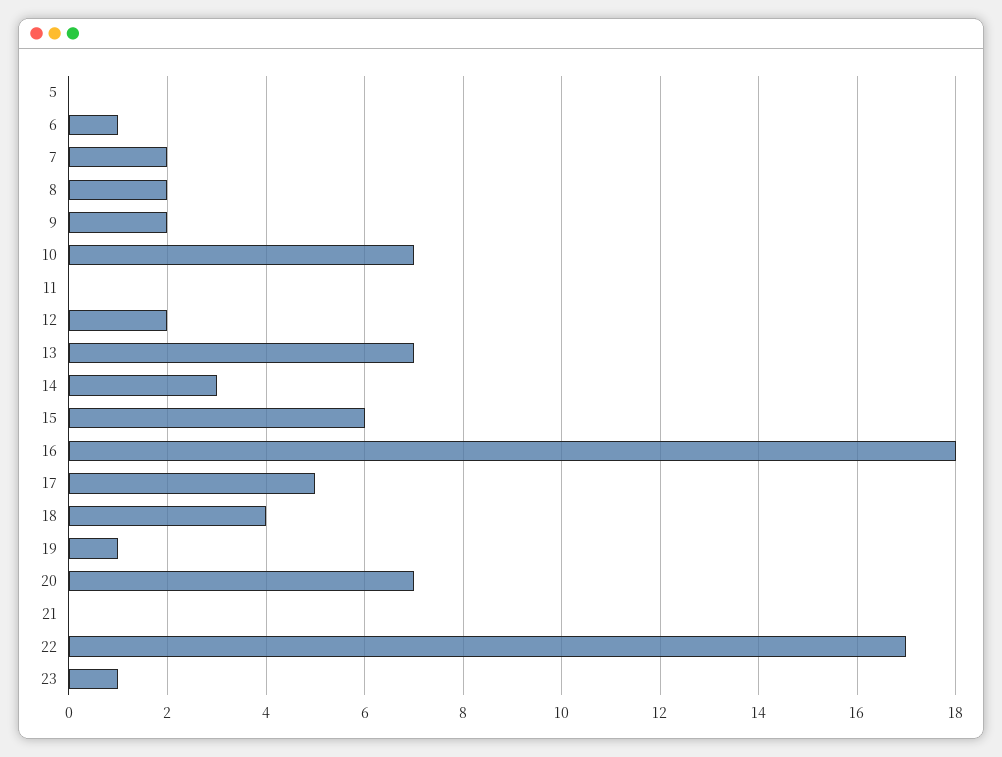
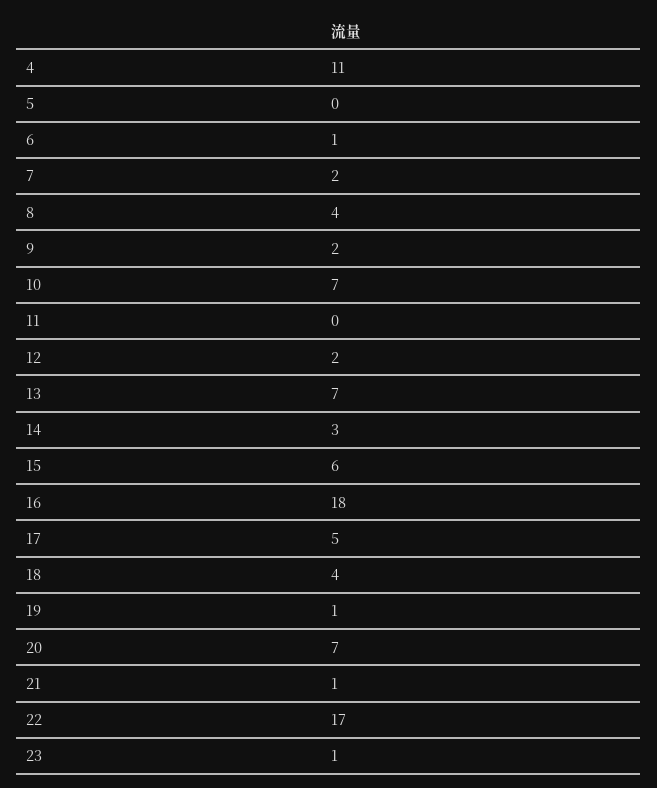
  {
    "5": 0,
    "6": 1,
    "7": 2,
-   "8": 2,
+   "8": 4,
    "9": 2,
    "10": 7,
    "11": 0,
    "12": 2,
    "13": 7,
    "14": 3,
    "15": 6,
    "16": 18,
    "17": 5,
    "18": 4,
    "19": 1,
    "20": 7,
-   "21": 0,
+   "21": 1,
    "22": 17,
-   "23": 1
+   "23": 1,
+   "4": 11
  }

